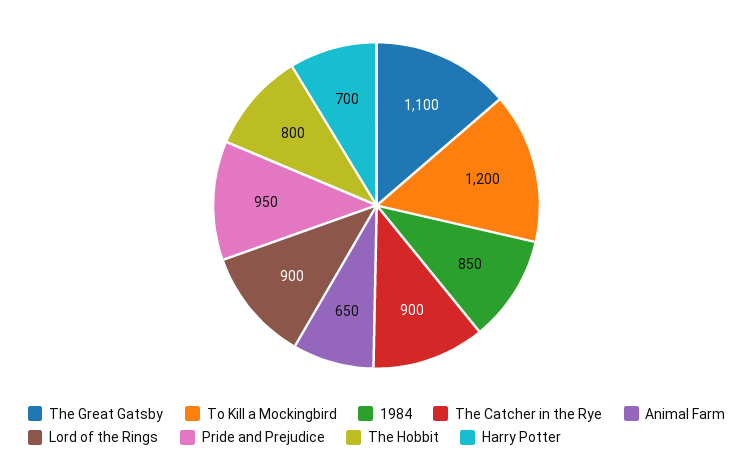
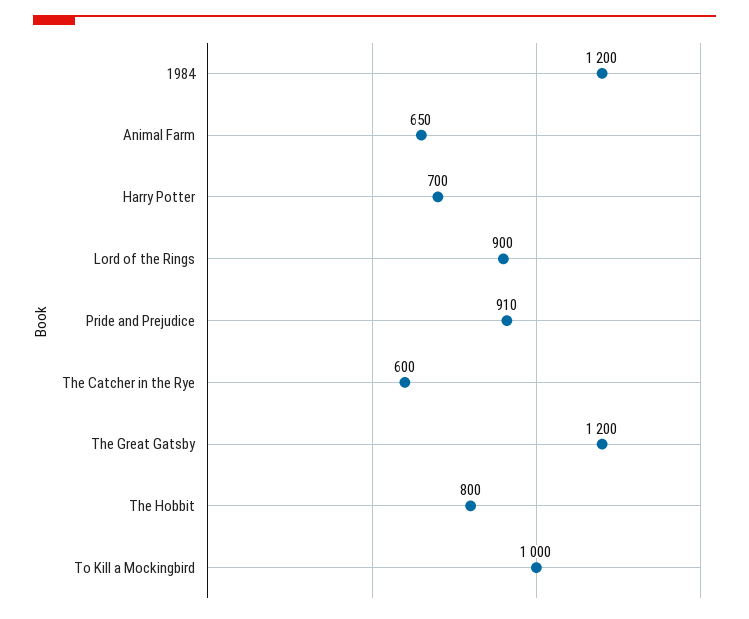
  {
-   "The Great Gatsby": 1100,
+   "The Great Gatsby": 1200,
-   "To Kill a Mockingbird": 1200,
+   "To Kill a Mockingbird": 1000,
-   "1984": 850,
+   "1984": 1200,
-   "The Catcher in the Rye": 900,
+   "The Catcher in the Rye": 600,
    "Animal Farm": 650,
    "Lord of the Rings": 900,
-   "Pride and Prejudice": 950,
+   "Pride and Prejudice": 910,
    "The Hobbit": 800,
    "Harry Potter": 700
  }

